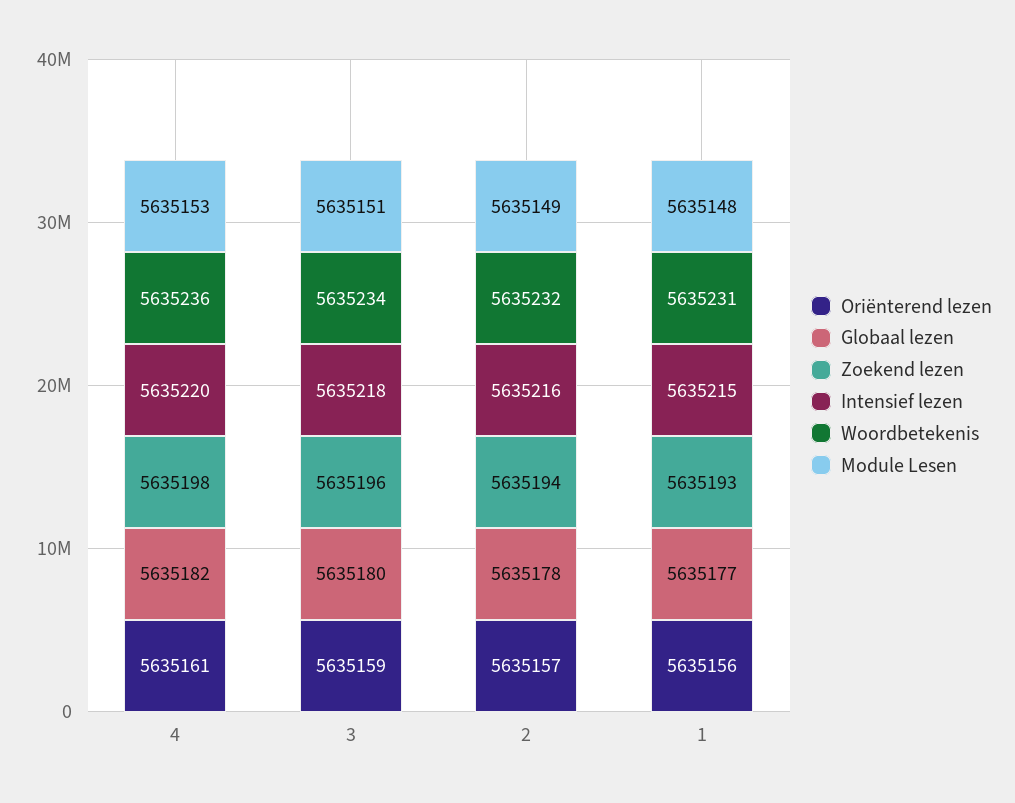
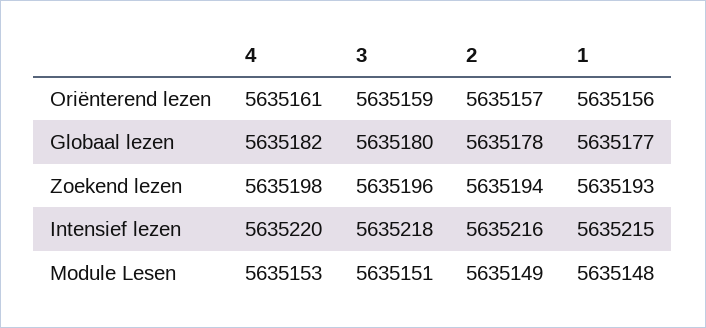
  {
    "Oriënterend lezen": {
      "4": 5635161,
      "3": 5635159,
      "2": 5635157,
      "1": 5635156
    },
    "Globaal lezen": {
      "4": 5635182,
      "3": 5635180,
      "2": 5635178,
      "1": 5635177
    },
    "Zoekend lezen": {
      "4": 5635198,
      "3": 5635196,
      "2": 5635194,
      "1": 5635193
    },
    "Intensief lezen": {
      "4": 5635220,
      "3": 5635218,
      "2": 5635216,
      "1": 5635215
    },
-   "Woordbetekenis": {
-     "4": 5635236,
-     "3": 5635234,
-     "2": 5635232,
-     "1": 5635231
-   },
    "Module Lesen": {
      "4": 5635153,
      "3": 5635151,
      "2": 5635149,
      "1": 5635148
    }
  }

